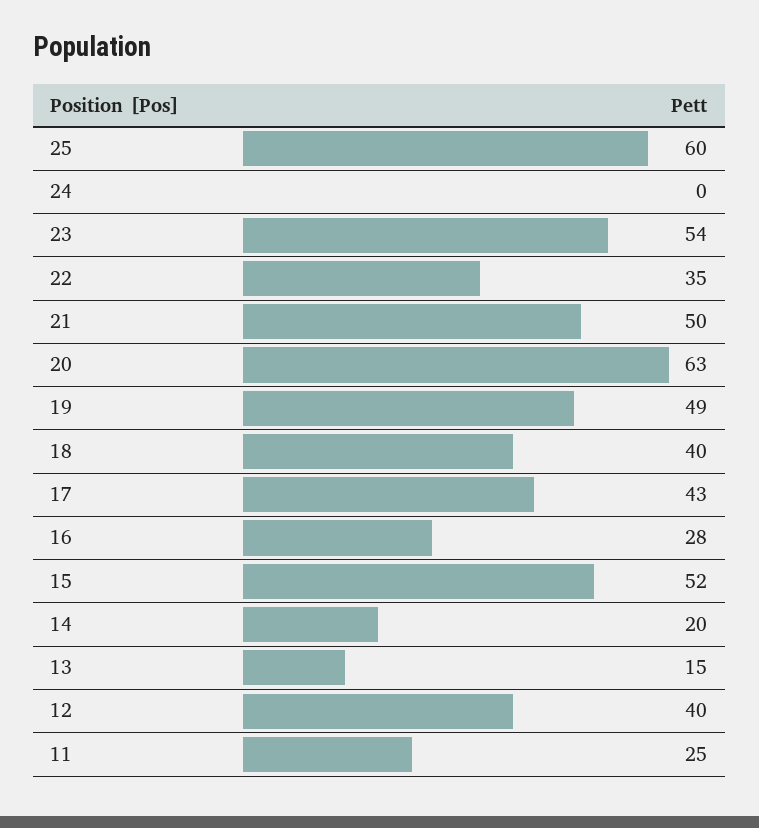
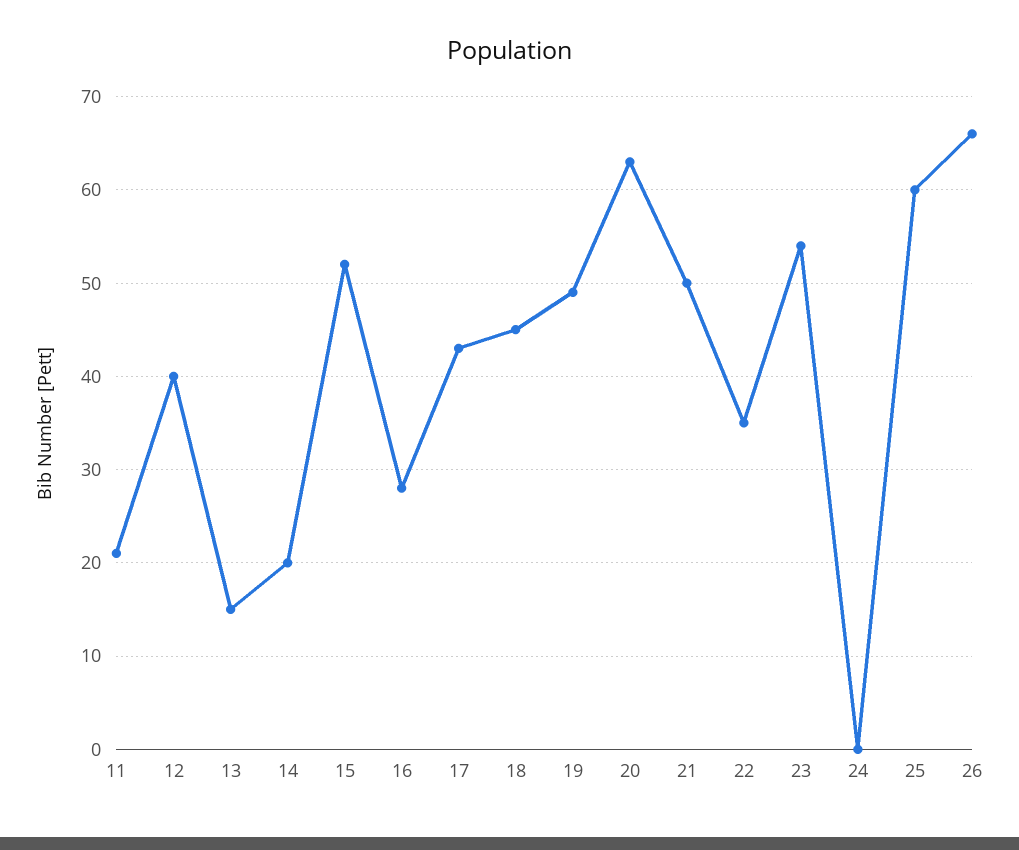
  {
    "25": 60,
    "24": 0,
    "23": 54,
    "22": 35,
    "21": 50,
    "20": 63,
    "19": 49,
-   "18": 40,
+   "18": 45,
    "17": 43,
    "16": 28,
    "15": 52,
    "14": 20,
    "13": 15,
    "12": 40,
-   "11": 25
+   "11": 21,
+   "26": 66
  }

